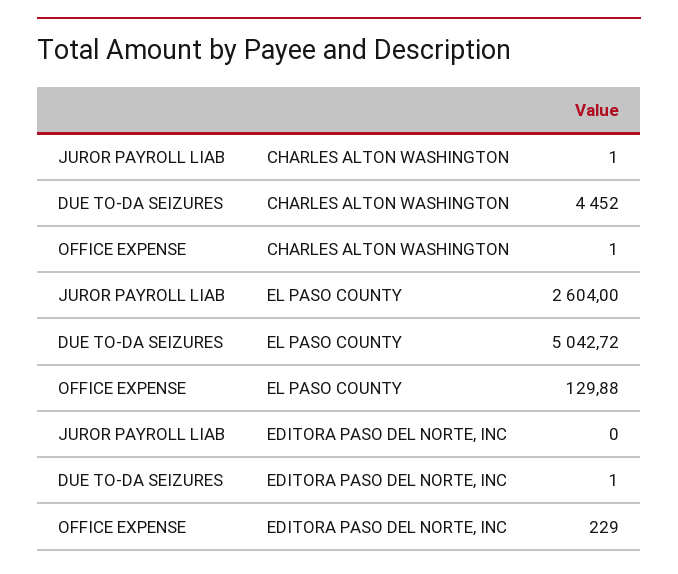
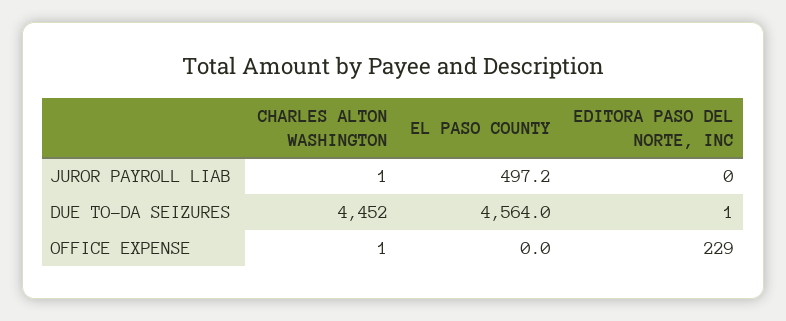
  {
    "JUROR PAYROLL LIAB": {
      "CHARLES ALTON WASHINGTON": 1,
-     "EL PASO COUNTY": 2604,
+     "EL PASO COUNTY": 497.2,
      "EDITORA PASO DEL NORTE, INC": 0
    },
    "DUE TO-DA SEIZURES": {
      "CHARLES ALTON WASHINGTON": 4452,
-     "EL PASO COUNTY": 5042.72,
+     "EL PASO COUNTY": 4564,
      "EDITORA PASO DEL NORTE, INC": 1
    },
    "OFFICE EXPENSE": {
      "CHARLES ALTON WASHINGTON": 1,
-     "EL PASO COUNTY": 129.88,
+     "EL PASO COUNTY": 0,
      "EDITORA PASO DEL NORTE, INC": 229
    }
  }

